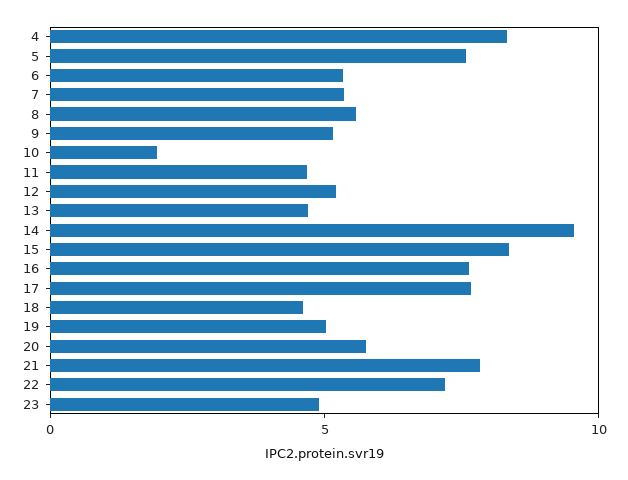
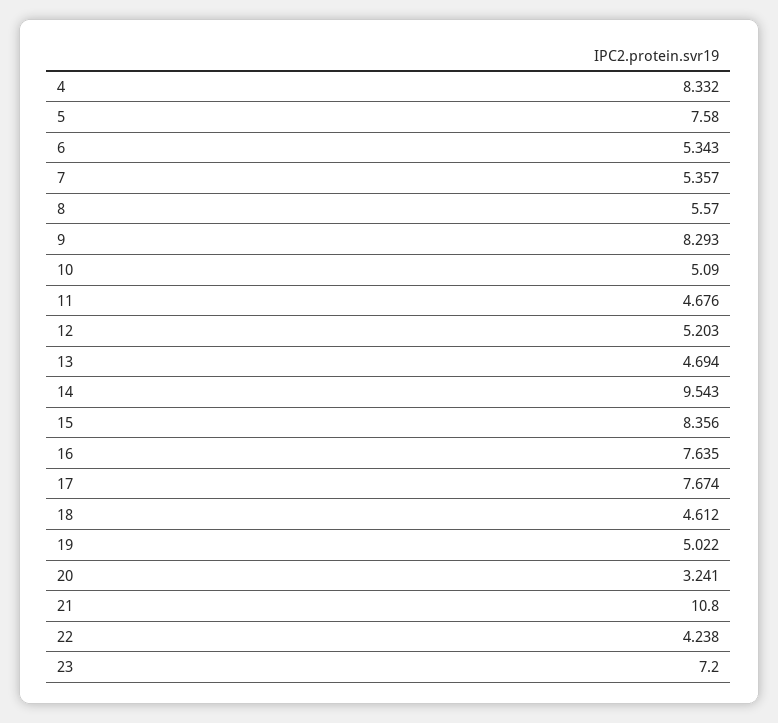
  {
    "4": 8.332,
    "5": 7.58,
    "6": 5.343,
    "7": 5.357,
    "8": 5.57,
-   "9": 5,
+   "9": 8.293,
-   "10": 2,
+   "10": 5.09,
    "11": 4.676,
    "12": 5.203,
    "13": 4.694,
    "14": 9.543,
    "15": 8.356,
    "16": 7.635,
    "17": 7.674,
    "18": 4.612,
    "19": 5.022,
-   "20": 6,
+   "20": 3.241,
-   "21": 8,
+   "21": 10.8,
-   "22": 7,
+   "22": 4.238,
-   "23": 5
+   "23": 7.2
  }

